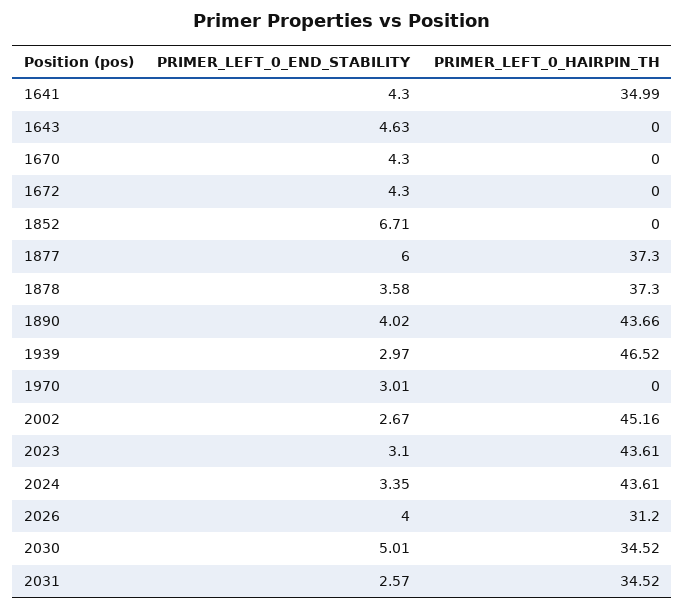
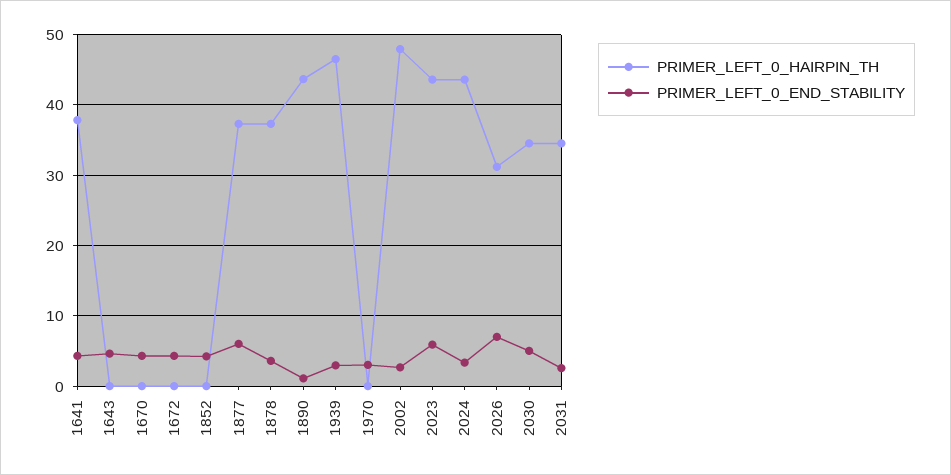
  {
    "PRIMER_LEFT_0_END_STABILITY": {
      "1641": 4.3,
      "1643": 4.63,
      "1670": 4.3,
      "1672": 4.3,
-     "1852": 6.71,
+     "1852": 4,
      "1877": 6,
      "1878": 3.58,
-     "1890": 4.02,
+     "1890": 1,
      "1939": 2.97,
      "1970": 3.01,
      "2002": 2.67,
-     "2023": 3.1,
+     "2023": 6,
      "2024": 3.35,
-     "2026": 4,
+     "2026": 7,
      "2030": 5.01,
      "2031": 2.57
    },
    "PRIMER_LEFT_0_HAIRPIN_TH": {
-     "1641": 34.99,
+     "1641": 38,
      "1643": 0,
      "1670": 0,
      "1672": 0,
      "1852": 0,
      "1877": 37.3,
      "1878": 37.3,
      "1890": 43.66,
      "1939": 46.52,
      "1970": 0,
-     "2002": 45.16,
+     "2002": 48,
      "2023": 43.61,
      "2024": 43.61,
      "2026": 31.2,
      "2030": 34.52,
      "2031": 34.52
    }
  }

